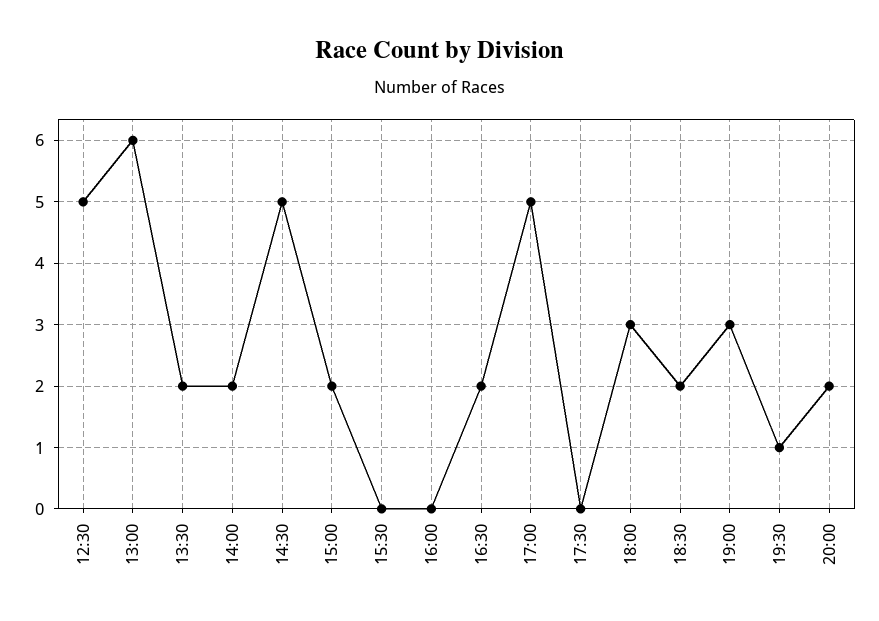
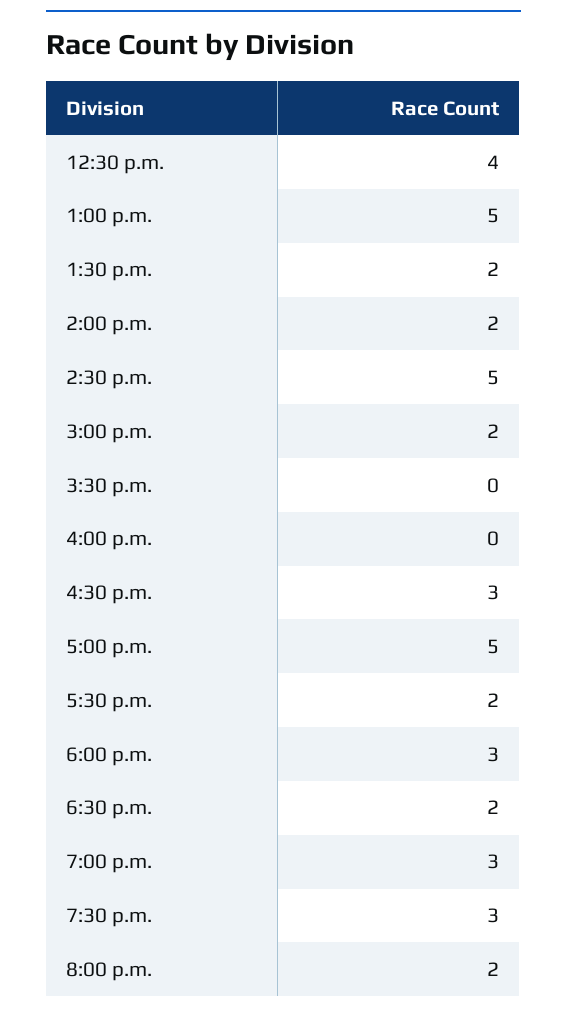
  {
-   "12:30": 5,
+   "12:30": 4,
-   "13:00": 6,
+   "13:00": 5,
    "13:30": 2,
    "14:00": 2,
    "14:30": 5,
    "15:00": 2,
    "15:30": 0,
    "16:00": 0,
-   "16:30": 2,
+   "16:30": 3,
    "17:00": 5,
-   "17:30": 0,
+   "17:30": 2,
    "18:00": 3,
    "18:30": 2,
    "19:00": 3,
-   "19:30": 1,
+   "19:30": 3,
    "20:00": 2
  }

